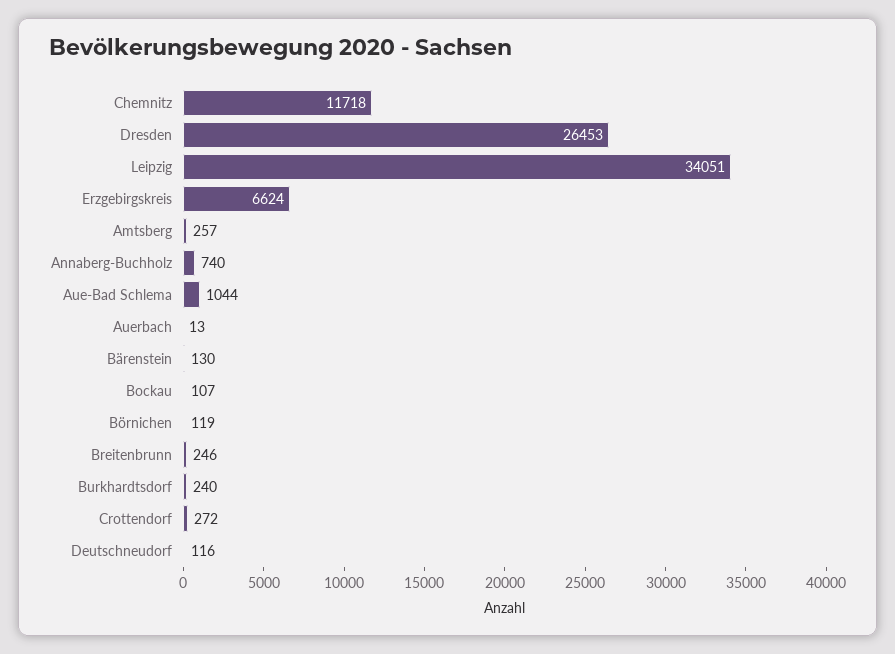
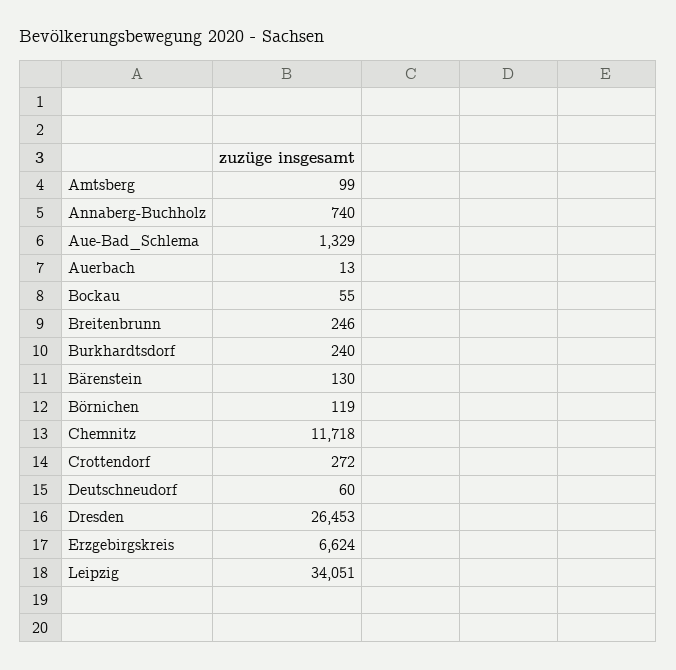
  {
    "Chemnitz": 11718,
    "Dresden": 26453,
    "Leipzig": 34051,
    "Erzgebirgskreis": 6624,
-   "Amtsberg": 257,
+   "Amtsberg": 99,
    "Annaberg-Buchholz": 740,
-   "Aue-Bad Schlema": 1044,
+   "Aue-Bad Schlema": 1329,
    "Auerbach": 13,
    "Bärenstein": 130,
-   "Bockau": 107,
+   "Bockau": 55,
    "Börnichen": 119,
    "Breitenbrunn": 246,
    "Burkhardtsdorf": 240,
    "Crottendorf": 272,
-   "Deutschneudorf": 116
+   "Deutschneudorf": 60
  }

